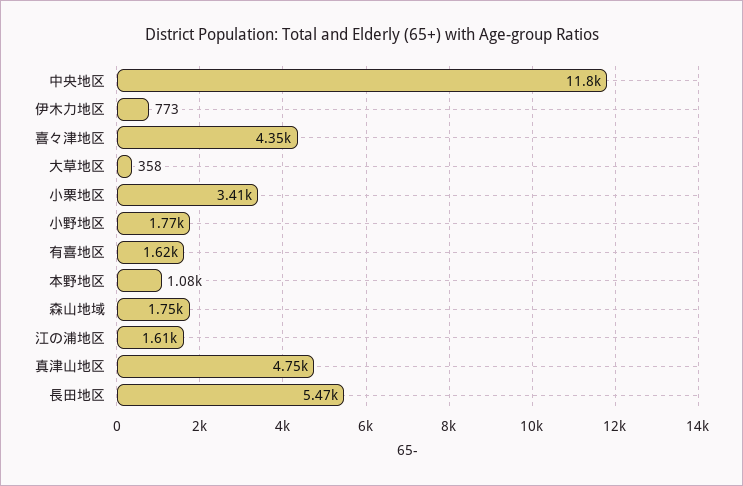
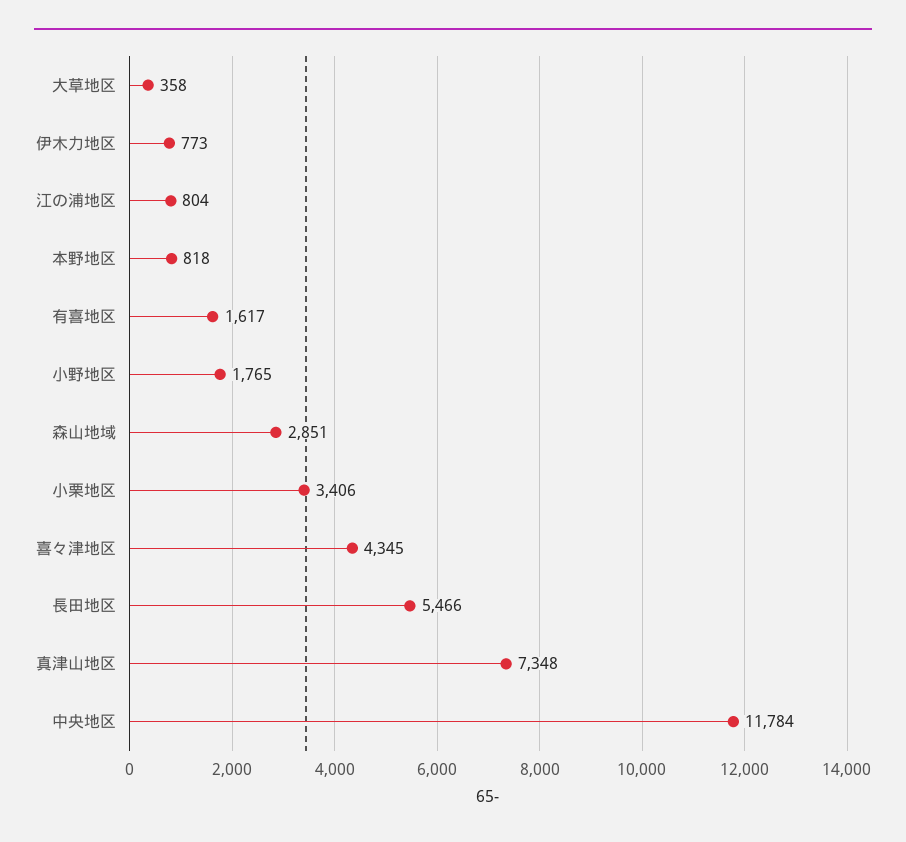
  {
    "中央地区": 11784,
    "伊木力地区": 773,
    "喜々津地区": 4345,
    "大草地区": 358,
    "小栗地区": 3406,
    "小野地区": 1765,
    "有喜地区": 1617,
-   "本野地区": 1080,
+   "本野地区": 818,
-   "森山地域": 1750,
+   "森山地域": 2851,
-   "江の浦地区": 1610,
+   "江の浦地区": 804,
-   "真津山地区": 4750,
+   "真津山地区": 7348,
    "長田地区": 5466
  }

